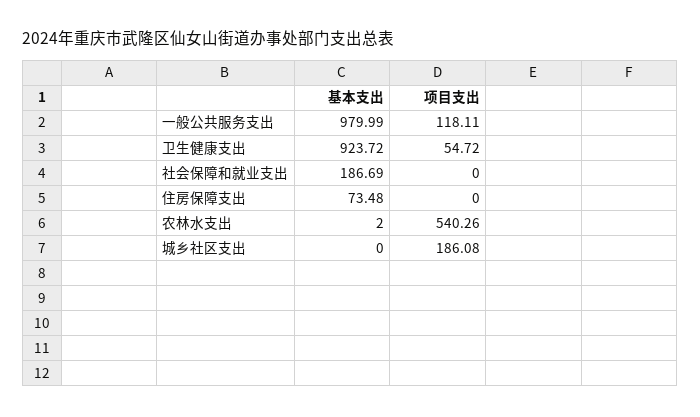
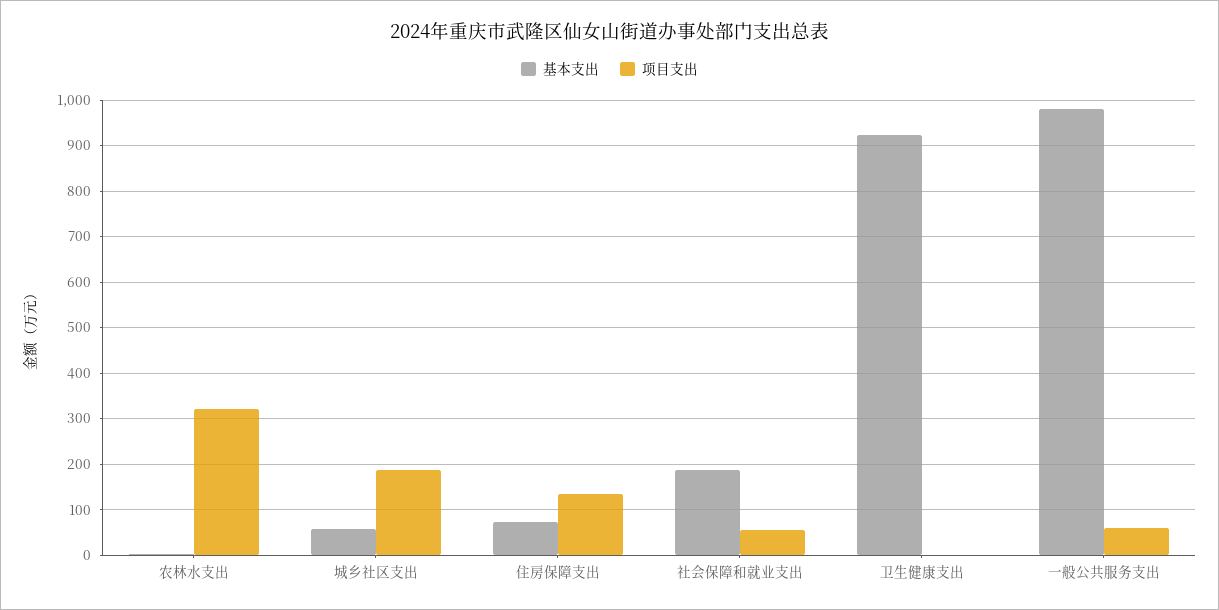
  {
    "基本支出": {
      "一般公共服务支出": 979.99,
      "卫生健康支出": 923.72,
      "社会保障和就业支出": 186.69,
      "住房保障支出": 73.48,
      "农林水支出": 2,
-     "城乡社区支出": 0
+     "城乡社区支出": 60
    },
    "项目支出": {
-     "一般公共服务支出": 118.11,
+     "一般公共服务支出": 60,
-     "卫生健康支出": 54.72,
+     "卫生健康支出": 0,
-     "社会保障和就业支出": 0,
+     "社会保障和就业支出": 60,
-     "住房保障支出": 0,
+     "住房保障支出": 140,
-     "农林水支出": 540.26,
+     "农林水支出": 320,
      "城乡社区支出": 186.08
    }
  }

